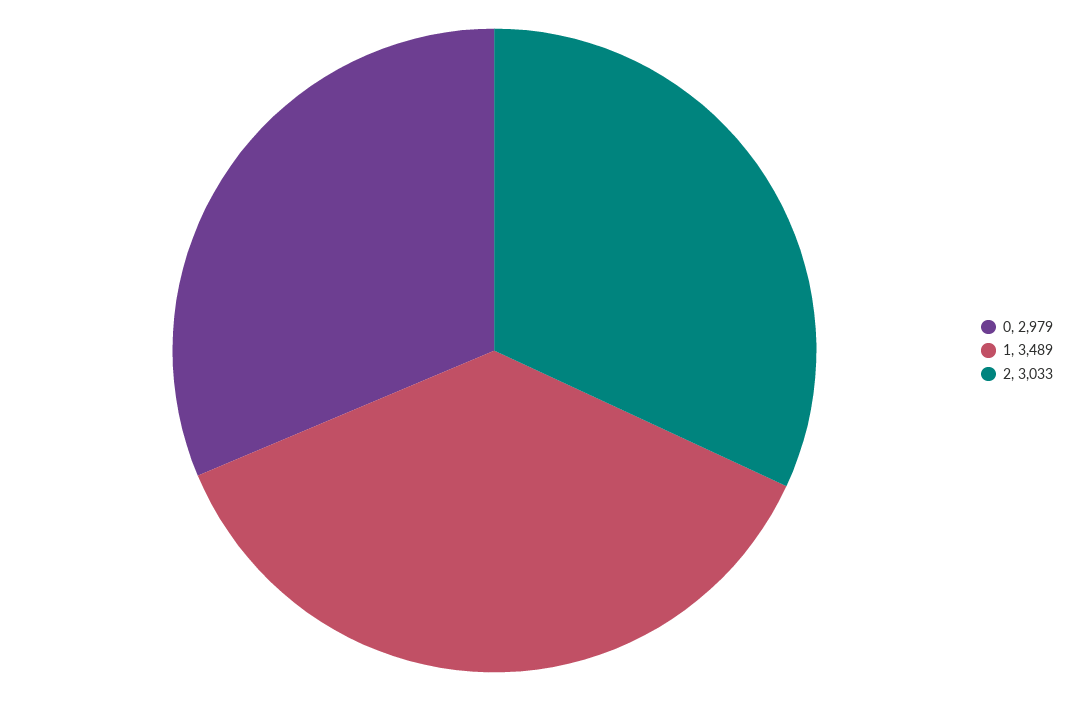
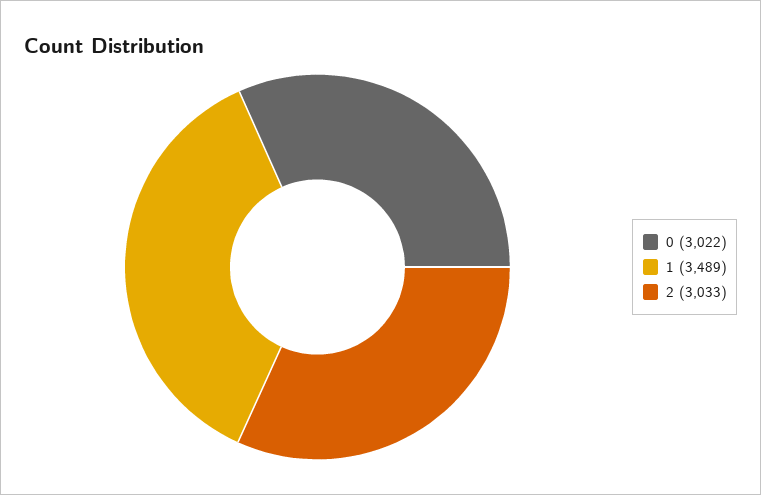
  {
-   "0": 2979,
+   "0": 3022,
    "1": 3489,
    "2": 3033
  }

